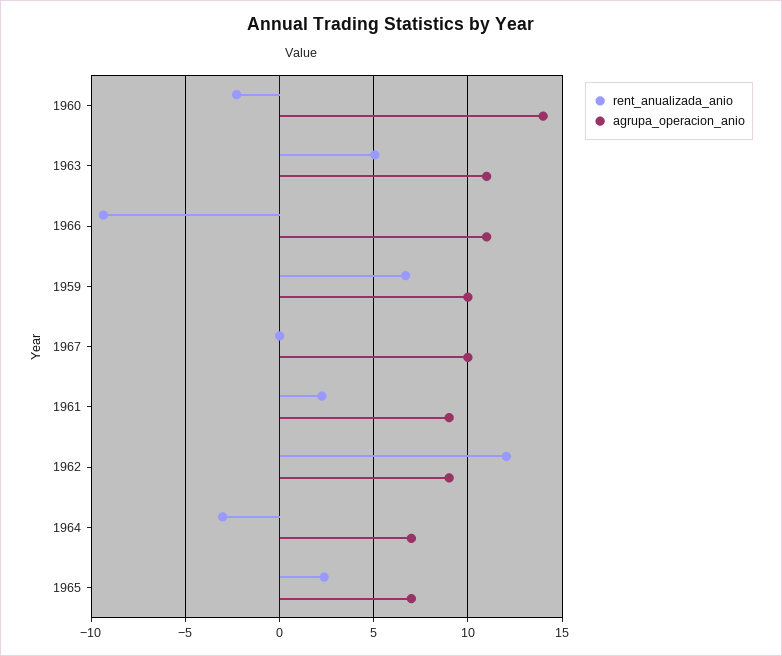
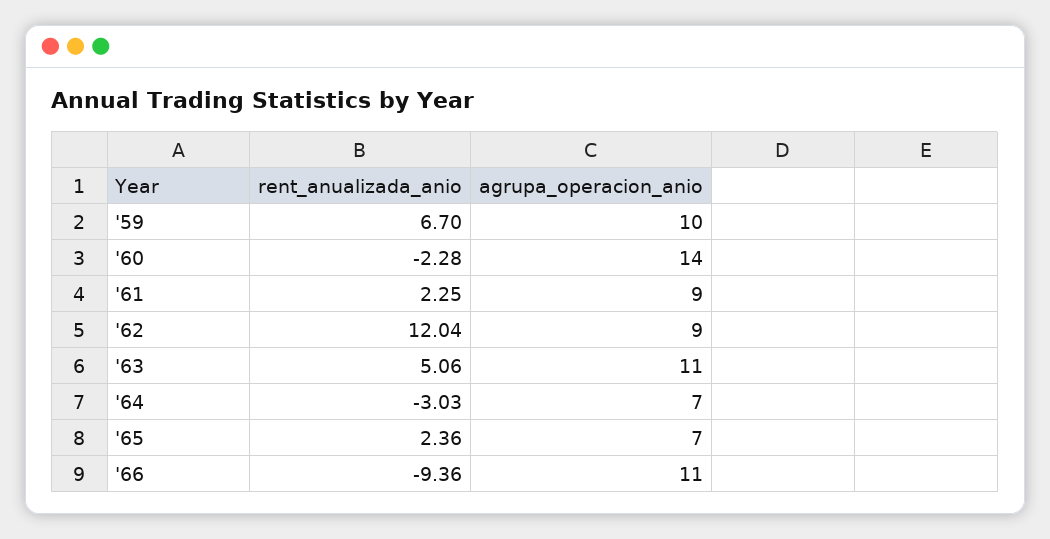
  {
    "rent_anualizada_anio": {
      "1960": -2.28,
      "1963": 5.06,
      "1966": -9.36,
      "1959": 6.7,
-     "1967": 0,
      "1961": 2.25,
      "1962": 12.04,
      "1964": -3.03,
      "1965": 2.36
    },
    "agrupa_operacion_anio": {
      "1960": 14,
      "1963": 11,
      "1966": 11,
      "1959": 10,
-     "1967": 10,
      "1961": 9,
      "1962": 9,
      "1964": 7,
      "1965": 7
    }
  }

